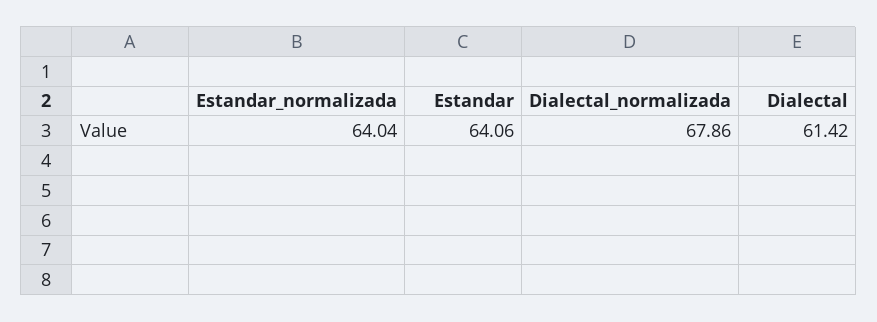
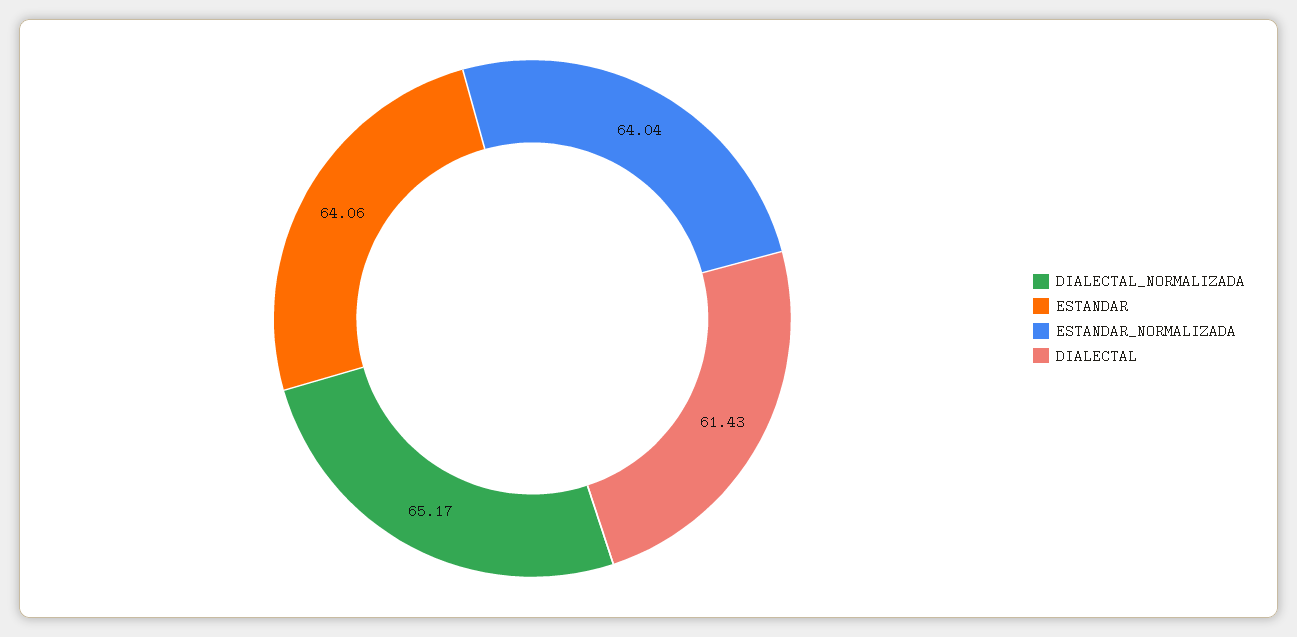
  {
    "Estandar_normalizada": 64.04,
    "Estandar": 64.06,
-   "Dialectal_normalizada": 67.86,
+   "Dialectal_normalizada": 65.17,
-   "Dialectal": 61.42
+   "Dialectal": 61.43
  }

